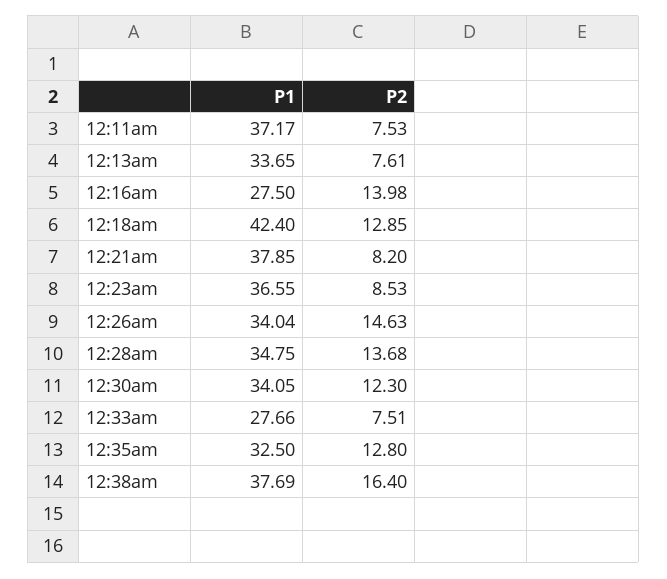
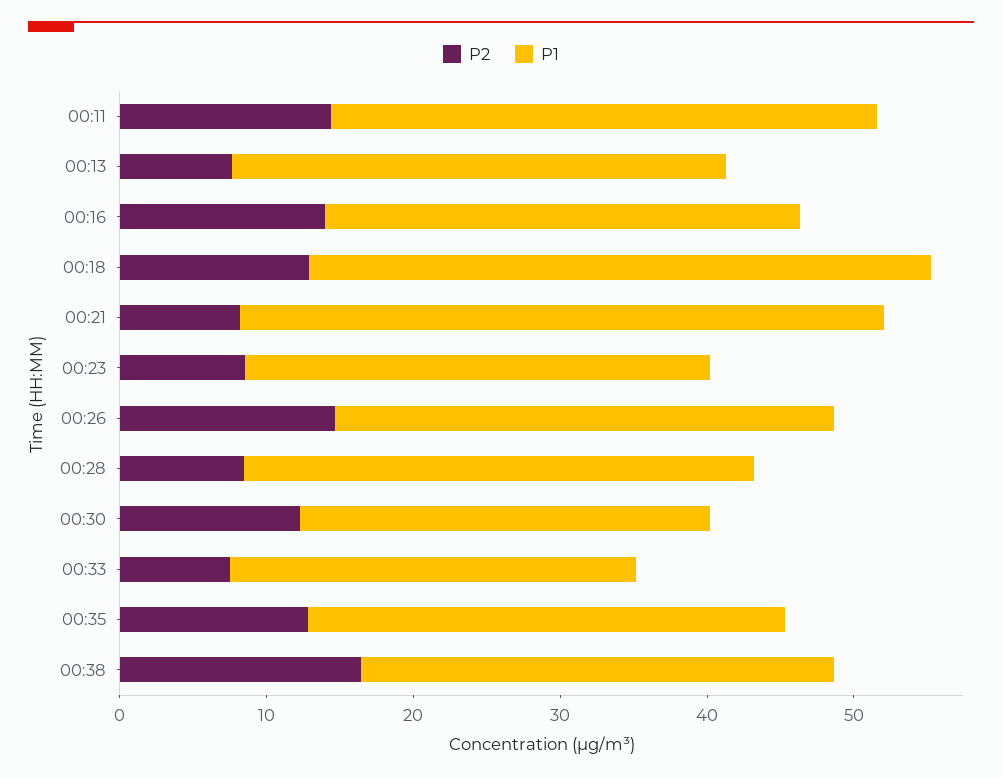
  {
    "P1": {
      "12:11am": 37.17,
      "12:13am": 33.65,
-     "12:16am": 27.5,
+     "12:16am": 32,
      "12:18am": 42.4,
-     "12:21am": 37.85,
+     "12:21am": 44,
-     "12:23am": 36.55,
+     "12:23am": 32,
      "12:26am": 34.04,
      "12:28am": 34.75,
-     "12:30am": 34.05,
+     "12:30am": 28,
      "12:33am": 27.66,
      "12:35am": 32.5,
-     "12:38am": 37.69
+     "12:38am": 32
    },
    "P2": {
-     "12:11am": 7.53,
+     "12:11am": 14,
      "12:13am": 7.61,
      "12:16am": 13.98,
      "12:18am": 12.85,
      "12:21am": 8.2,
      "12:23am": 8.53,
      "12:26am": 14.63,
-     "12:28am": 13.68,
+     "12:28am": 8,
      "12:30am": 12.3,
      "12:33am": 7.51,
      "12:35am": 12.8,
      "12:38am": 16.4
    }
  }

